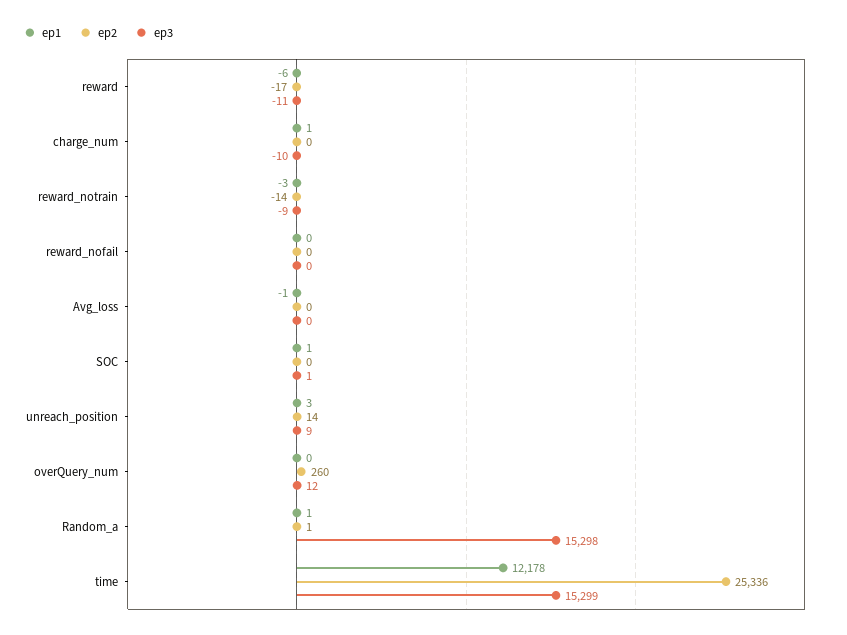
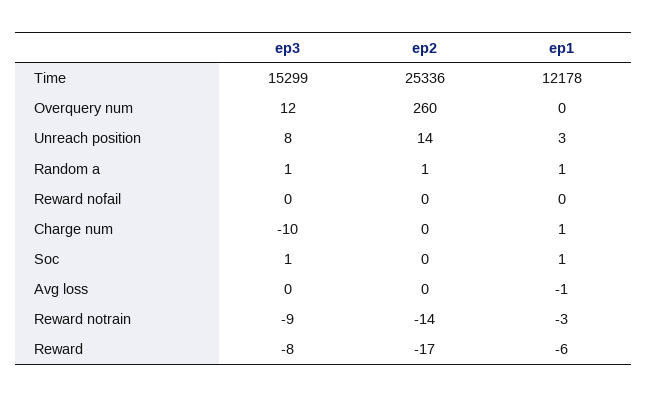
  {
    "ep1": {
      "reward": -6,
      "charge_num": 1,
      "reward_notrain": -3,
      "reward_nofail": 0,
      "Avg_loss": -1,
      "SOC": 1,
      "unreach_position": 3,
      "overQuery_num": 0,
      "Random_a": 1,
      "time": 12178
    },
    "ep2": {
      "reward": -17,
      "charge_num": 0,
      "reward_notrain": -14,
      "reward_nofail": 0,
      "Avg_loss": 0,
      "SOC": 0,
      "unreach_position": 14,
      "overQuery_num": 260,
      "Random_a": 1,
      "time": 25336
    },
    "ep3": {
-     "reward": -11,
+     "reward": -8,
      "charge_num": -10,
      "reward_notrain": -9,
      "reward_nofail": 0,
      "Avg_loss": 0,
      "SOC": 1,
-     "unreach_position": 9,
+     "unreach_position": 8,
      "overQuery_num": 12,
-     "Random_a": 15298,
+     "Random_a": 1,
      "time": 15299
    }
  }

